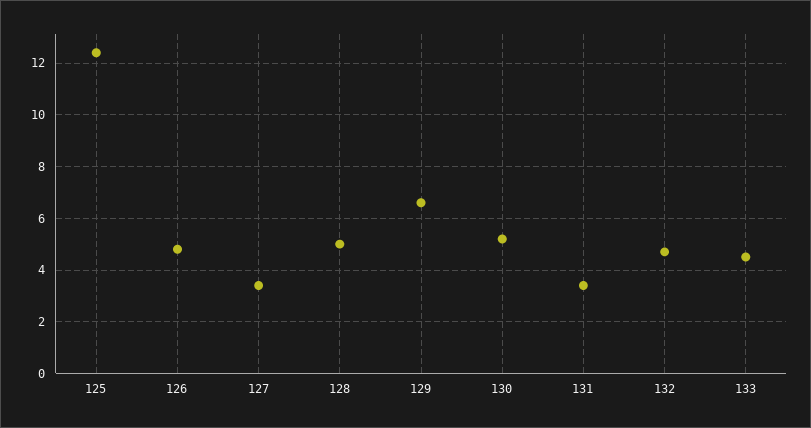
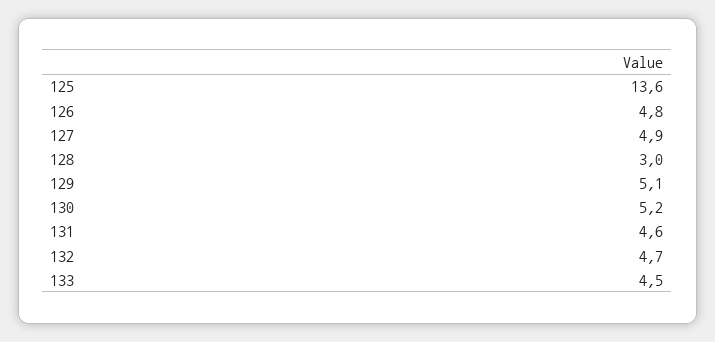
  {
-   "125": 12.5,
+   "125": 13.6,
    "126": 4.8,
-   "127": 3.5,
+   "127": 4.9,
-   "128": 5,
+   "128": 3,
-   "129": 6.5,
+   "129": 5.1,
    "130": 5.2,
-   "131": 3.5,
+   "131": 4.6,
    "132": 4.7,
    "133": 4.5
  }

